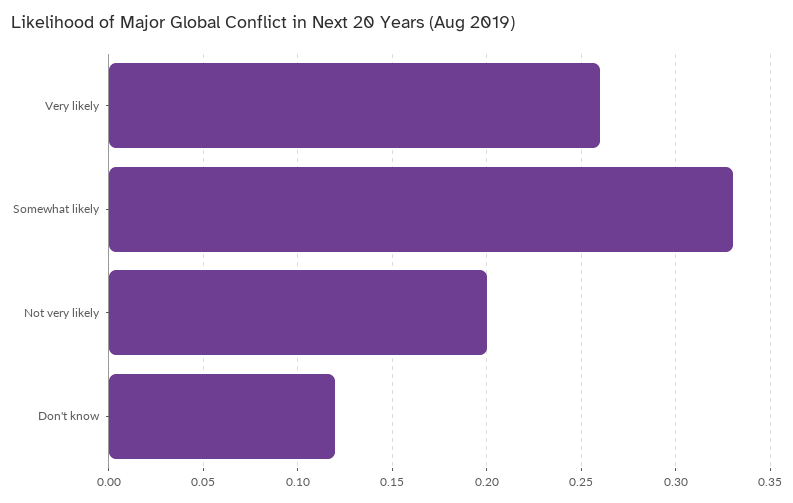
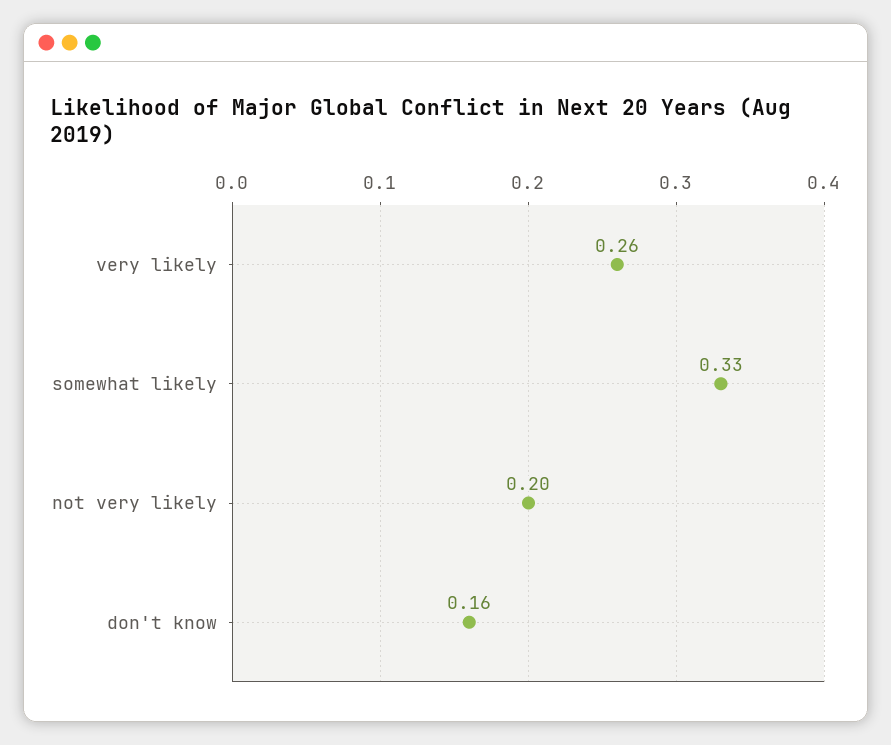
  {
    "Very likely": 0.26,
    "Somewhat likely": 0.33,
    "Not very likely": 0.2,
-   "Don't know": 0.12
+   "Don't know": 0.16
  }

